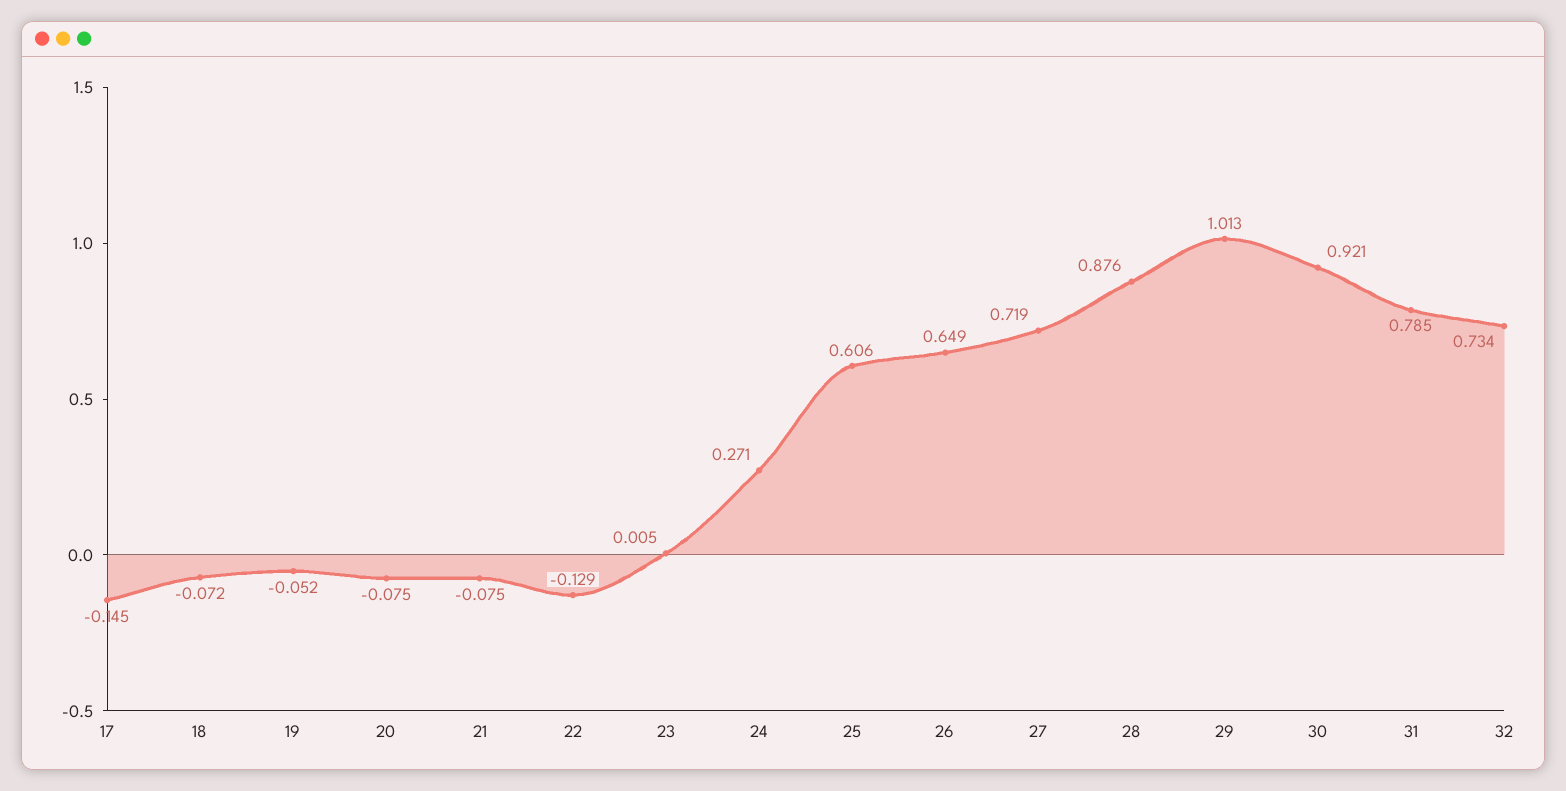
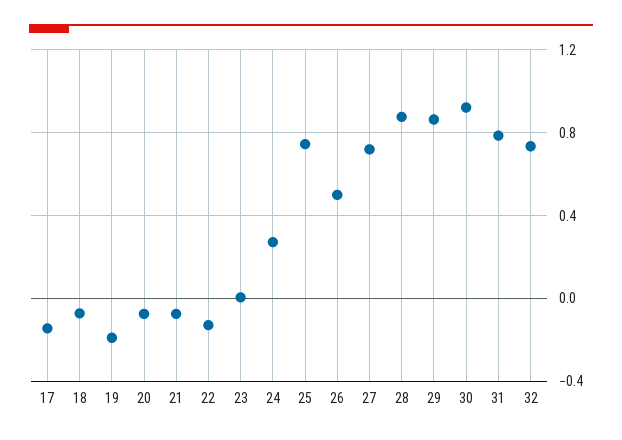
  {
    "17": -0.145,
    "18": -0.072,
-   "19": -0.052,
+   "19": -0.2,
    "20": -0.075,
    "21": -0.075,
    "22": -0.129,
    "23": 0.005,
    "24": 0.271,
-   "25": 0.606,
+   "25": 0.75,
-   "26": 0.649,
+   "26": 0.5,
    "27": 0.719,
    "28": 0.876,
-   "29": 1.013,
+   "29": 0.85,
    "30": 0.921,
    "31": 0.785,
    "32": 0.734
  }

